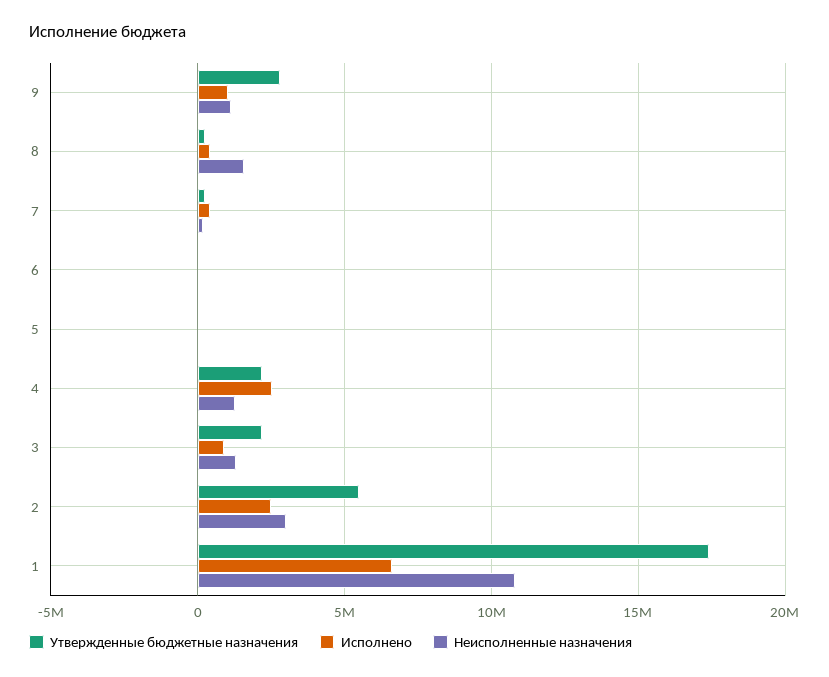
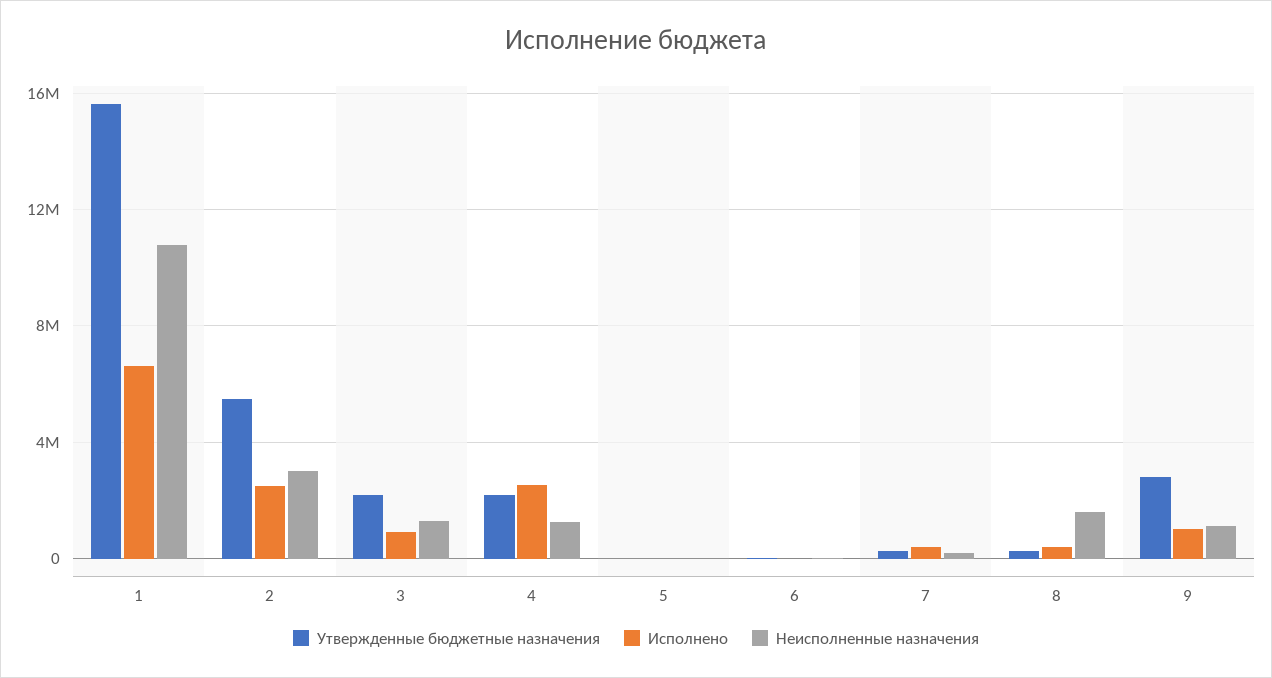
  {
    "Утвержденные бюджетные назначения": {
      "9": 3000000,
      "8": 500000,
      "7": 500000,
      "6": 0,
      "5": 0,
      "4": 2000000,
      "3": 2000000,
      "2": 5500000,
-     "1": 17500000
+     "1": 15500000
    },
    "Исполнено": {
      "9": 1000000,
      "8": 500000,
      "7": 500000,
      "6": 0,
      "5": 0,
      "4": 2500000,
      "3": 1000000,
      "2": 2500000,
      "1": 6500000
    },
    "Неисполненные назначения": {
      "9": 1000000,
      "8": 1500000,
      "7": 0,
      "6": 0,
      "5": 0,
      "4": 1500000,
      "3": 1500000,
      "2": 3000000,
      "1": 11000000
    }
  }

